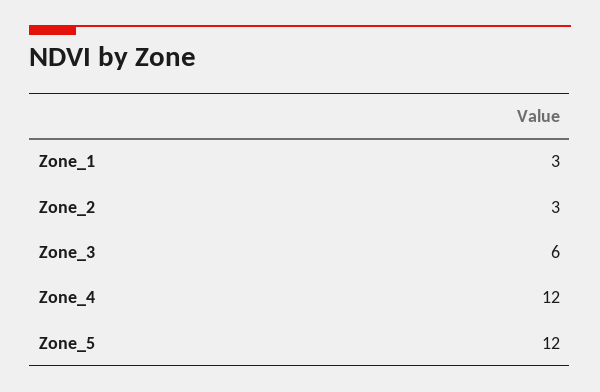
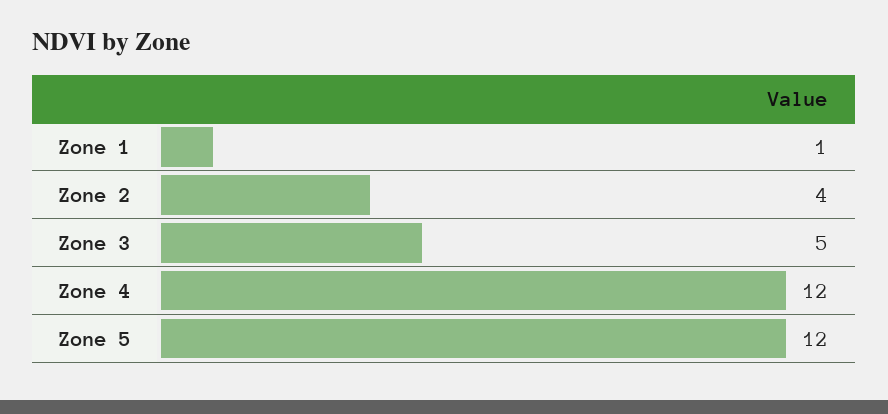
  {
-   "Zone_1": 3,
+   "Zone_1": 1,
-   "Zone_2": 3,
+   "Zone_2": 4,
-   "Zone_3": 6,
+   "Zone_3": 5,
    "Zone_4": 12,
    "Zone_5": 12
  }

